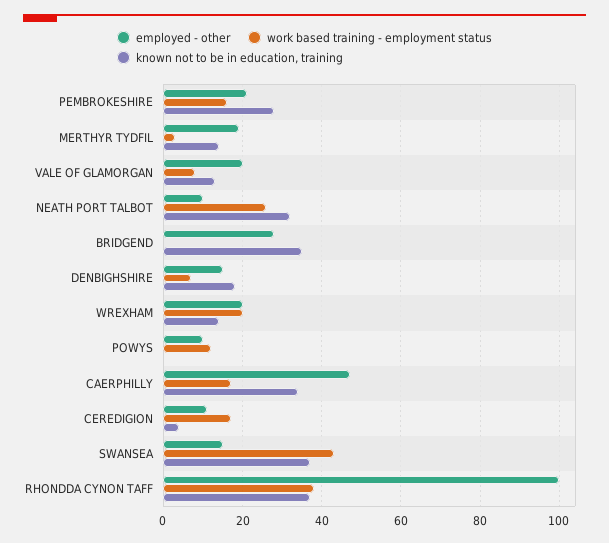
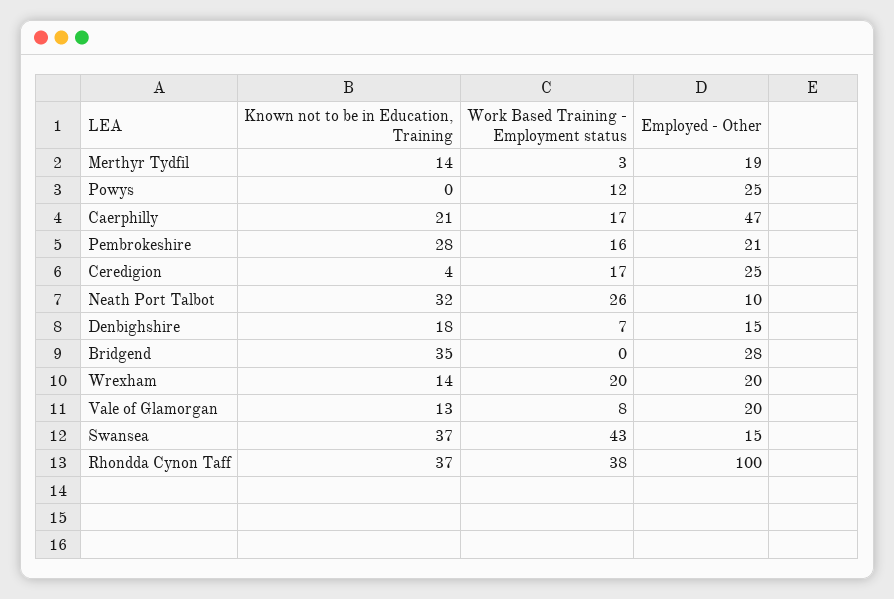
  {
    "employed - other": {
      "PEMBROKESHIRE": 21,
      "MERTHYR TYDFIL": 19,
      "VALE OF GLAMORGAN": 20,
      "NEATH PORT TALBOT": 10,
      "BRIDGEND": 28,
      "DENBIGHSHIRE": 15,
      "WREXHAM": 20,
-     "POWYS": 10,
+     "POWYS": 25,
      "CAERPHILLY": 47,
-     "CEREDIGION": 10,
+     "CEREDIGION": 25,
      "SWANSEA": 15,
      "RHONDDA CYNON TAFF": 100
    },
    "work based training - employment status": {
      "PEMBROKESHIRE": 16,
      "MERTHYR TYDFIL": 3,
      "VALE OF GLAMORGAN": 8,
      "NEATH PORT TALBOT": 26,
      "BRIDGEND": 0,
      "DENBIGHSHIRE": 7,
      "WREXHAM": 20,
      "POWYS": 12,
      "CAERPHILLY": 17,
      "CEREDIGION": 17,
      "SWANSEA": 43,
      "RHONDDA CYNON TAFF": 38
    },
    "known not to be in education, training": {
      "PEMBROKESHIRE": 28,
      "MERTHYR TYDFIL": 14,
      "VALE OF GLAMORGAN": 13,
      "NEATH PORT TALBOT": 32,
      "BRIDGEND": 35,
      "DENBIGHSHIRE": 18,
      "WREXHAM": 14,
      "POWYS": 0,
-     "CAERPHILLY": 35,
+     "CAERPHILLY": 21,
      "CEREDIGION": 4,
      "SWANSEA": 37,
      "RHONDDA CYNON TAFF": 37
    }
  }

